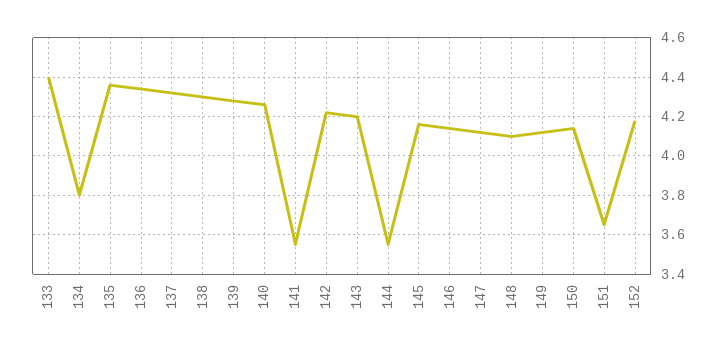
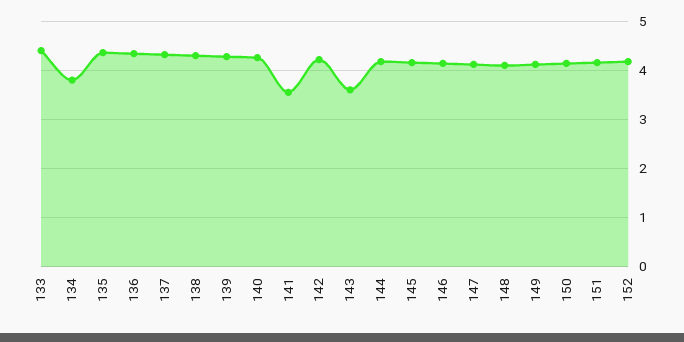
  {
    "133": 4.4,
    "134": 3.8,
    "135": 4.35,
    "136": 4.35,
    "137": 4.3,
    "138": 4.3,
    "139": 4.3,
    "140": 4.25,
    "141": 3.55,
    "142": 4.2,
-   "143": 4.2,
+   "143": 3.6,
-   "144": 3.55,
+   "144": 4.2,
    "145": 4.15,
    "146": 4.15,
    "147": 4.1,
    "148": 4.1,
    "149": 4.1,
    "150": 4.15,
-   "151": 3.65,
+   "151": 4.2,
    "152": 4.2
  }

